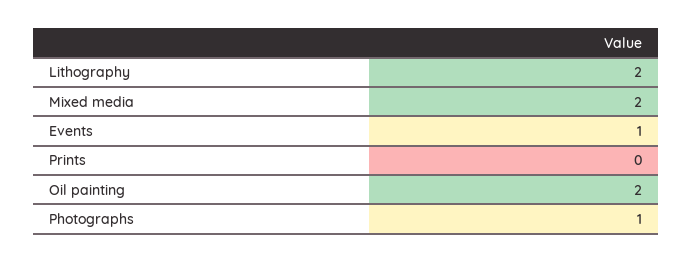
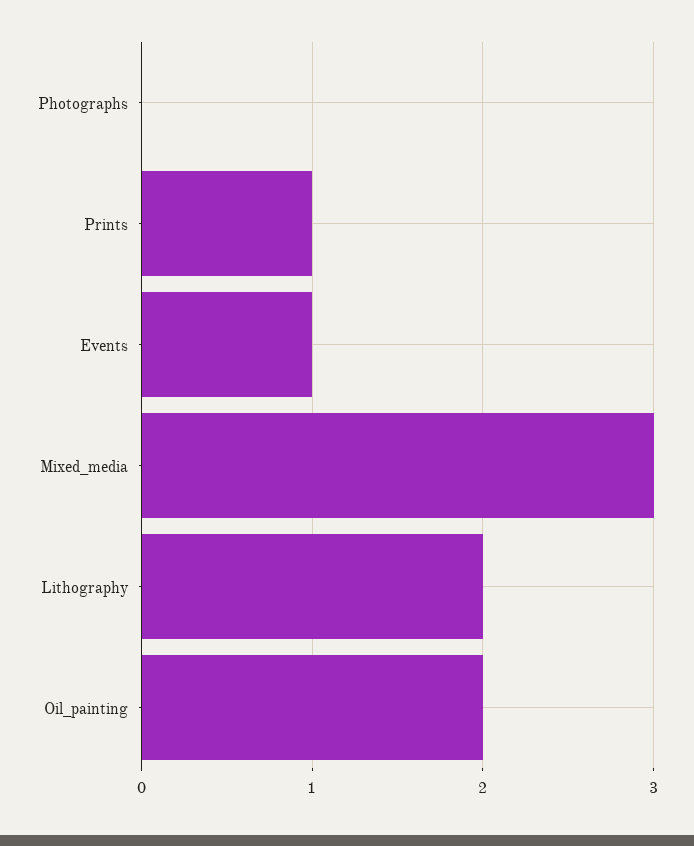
  {
    "Lithography": 2,
-   "Mixed media": 2,
+   "Mixed media": 3,
    "Events": 1,
-   "Prints": 0,
+   "Prints": 1,
    "Oil painting": 2,
-   "Photographs": 1
+   "Photographs": 0
  }

